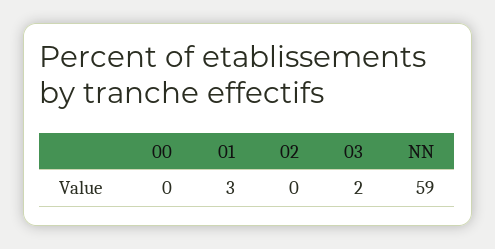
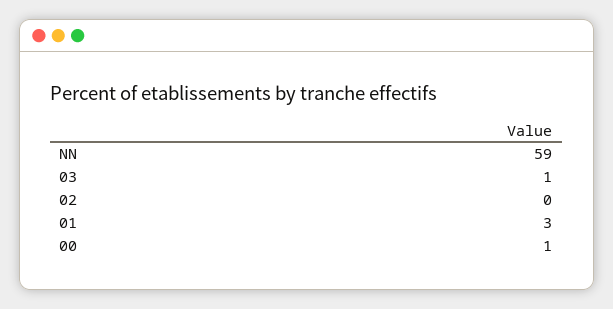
  {
-   "00": 0,
+   "00": 1,
    "01": 3,
    "02": 0,
-   "03": 2,
+   "03": 1,
    "NN": 59
  }

